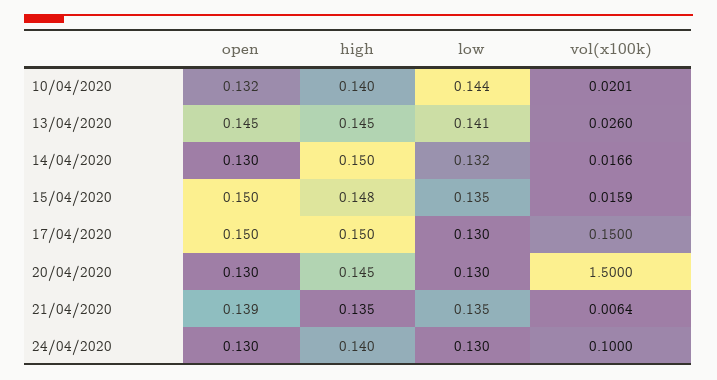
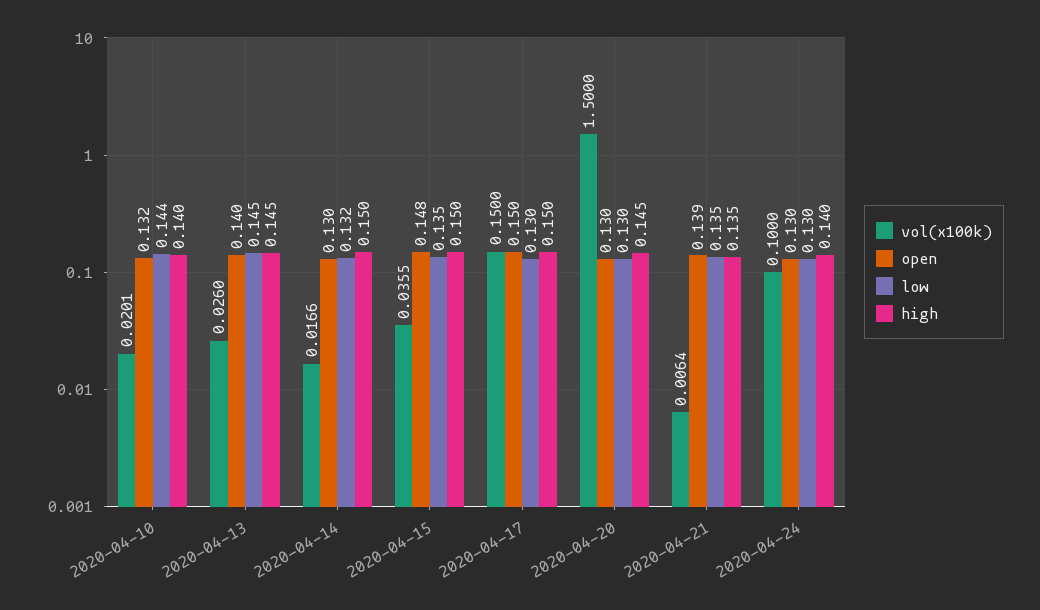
  {
    "open": {
      "10/04/2020": 0.132,
-     "13/04/2020": 0.145,
+     "13/04/2020": 0.14,
      "14/04/2020": 0.13,
-     "15/04/2020": 0.15,
+     "15/04/2020": 0.148,
      "17/04/2020": 0.15,
      "20/04/2020": 0.13,
      "21/04/2020": 0.139,
      "24/04/2020": 0.13
    },
    "high": {
      "10/04/2020": 0.14,
      "13/04/2020": 0.145,
      "14/04/2020": 0.15,
-     "15/04/2020": 0.148,
+     "15/04/2020": 0.15,
      "17/04/2020": 0.15,
      "20/04/2020": 0.145,
      "21/04/2020": 0.135,
      "24/04/2020": 0.14
    },
    "low": {
      "10/04/2020": 0.144,
-     "13/04/2020": 0.141,
+     "13/04/2020": 0.145,
      "14/04/2020": 0.132,
      "15/04/2020": 0.135,
      "17/04/2020": 0.13,
      "20/04/2020": 0.13,
      "21/04/2020": 0.135,
      "24/04/2020": 0.13
    },
    "vol(x100k)": {
      "10/04/2020": 0.0201,
      "13/04/2020": 0.026,
      "14/04/2020": 0.0166,
-     "15/04/2020": 0.0159,
+     "15/04/2020": 0.0355,
      "17/04/2020": 0.15,
      "20/04/2020": 1.5,
      "21/04/2020": 0.0064,
      "24/04/2020": 0.1
    }
  }

